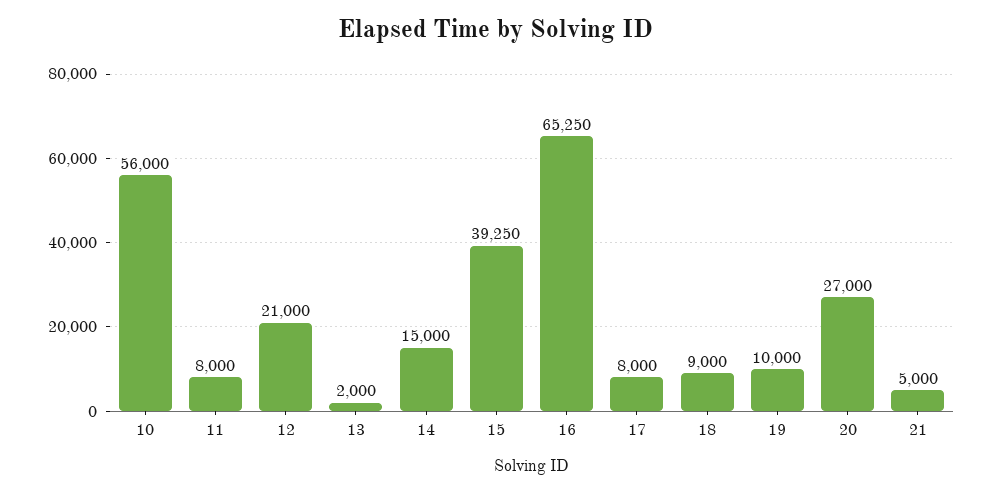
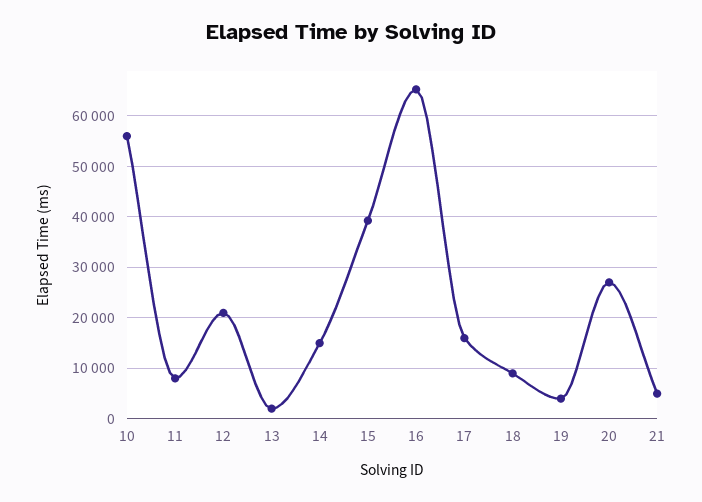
  {
    "10": 56000,
    "11": 8000,
    "12": 21000,
    "13": 2000,
    "14": 15000,
    "15": 39250,
    "16": 65250,
-   "17": 8000,
+   "17": 16000,
    "18": 9000,
-   "19": 10000,
+   "19": 4000,
    "20": 27000,
    "21": 5000
  }

